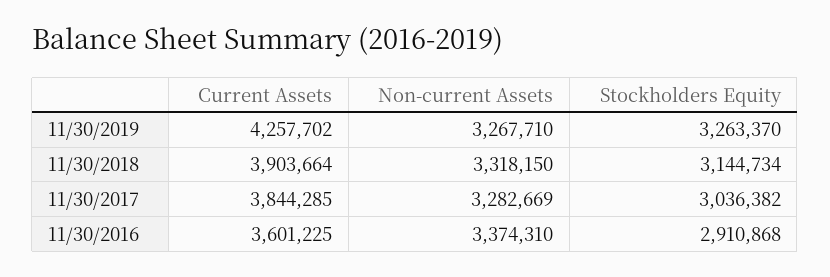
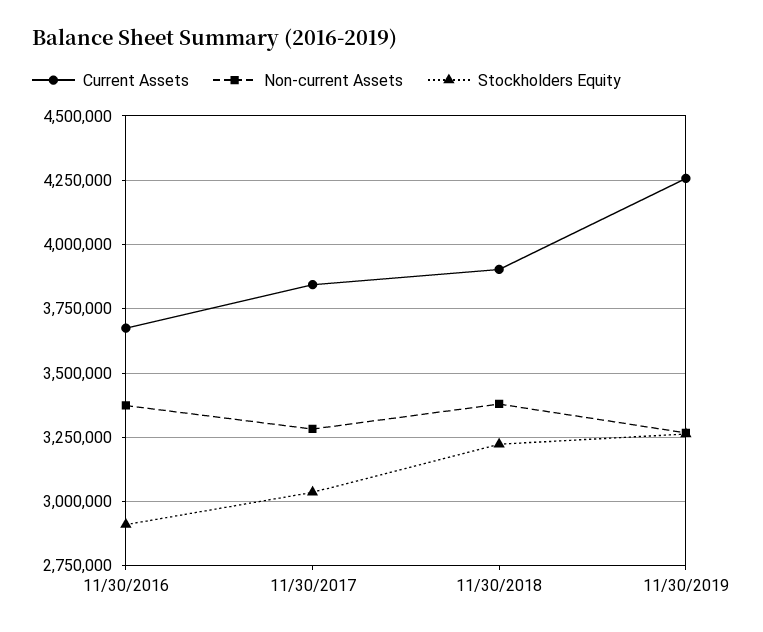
  {
    "Current Assets": {
      "11/30/2019": 4257702,
      "11/30/2018": 3903664,
      "11/30/2017": 3844285,
-     "11/30/2016": 3601225
+     "11/30/2016": 3675000
    },
    "Non-current Assets": {
      "11/30/2019": 3267710,
-     "11/30/2018": 3318150,
+     "11/30/2018": 3375000,
      "11/30/2017": 3282669,
      "11/30/2016": 3374310
    },
    "Stockholders Equity": {
      "11/30/2019": 3263370,
-     "11/30/2018": 3144734,
+     "11/30/2018": 3225000,
      "11/30/2017": 3036382,
      "11/30/2016": 2910868
    }
  }

